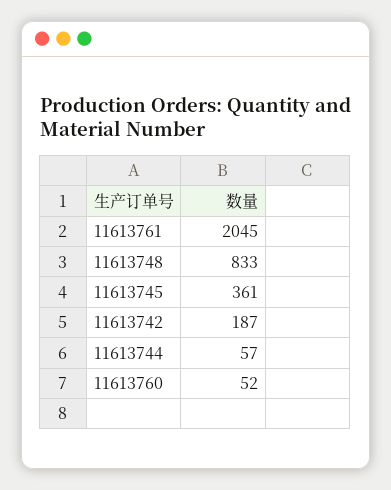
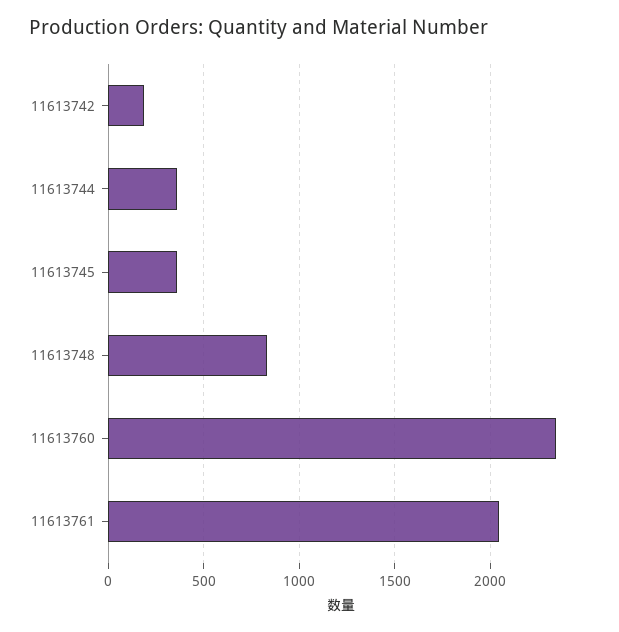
  {
    "11613761": 2045,
    "11613748": 833,
    "11613745": 361,
    "11613742": 187,
-   "11613744": 57,
+   "11613744": 350,
-   "11613760": 52
+   "11613760": 2350
  }

